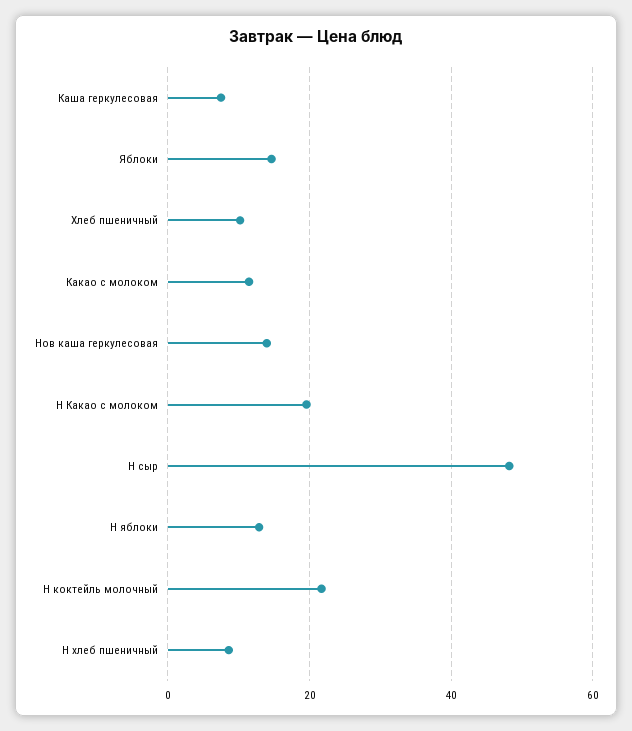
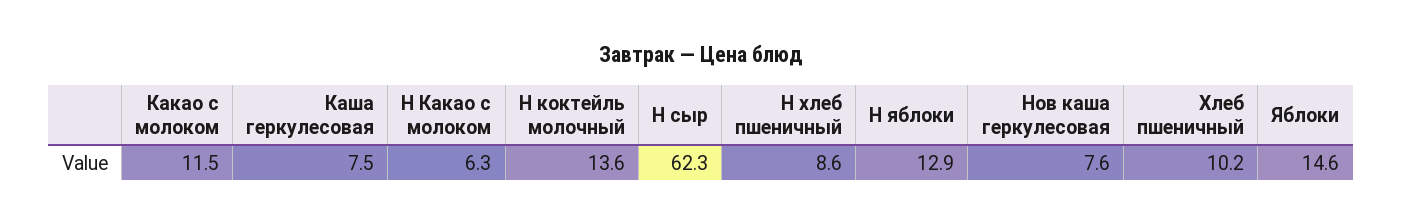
  {
    "Каша геркулесовая": 7.5,
    "Яблоки": 14.6,
    "Хлеб пшеничный": 10.2,
    "Какао с молоком": 11.5,
-   "Нов каша геркулесовая": 14,
+   "Нов каша геркулесовая": 7.6,
-   "Н Какао с молоком": 20,
+   "Н Какао с молоком": 6.3,
-   "Н сыр": 48,
+   "Н сыр": 62.3,
    "Н яблоки": 12.9,
-   "Н коктейль молочный": 22,
+   "Н коктейль молочный": 13.6,
    "Н хлеб пшеничный": 8.6
  }

